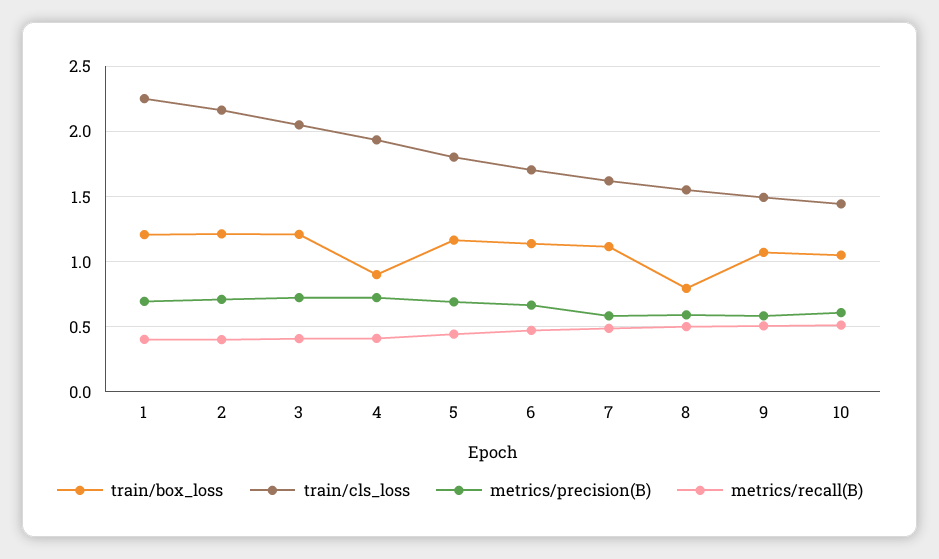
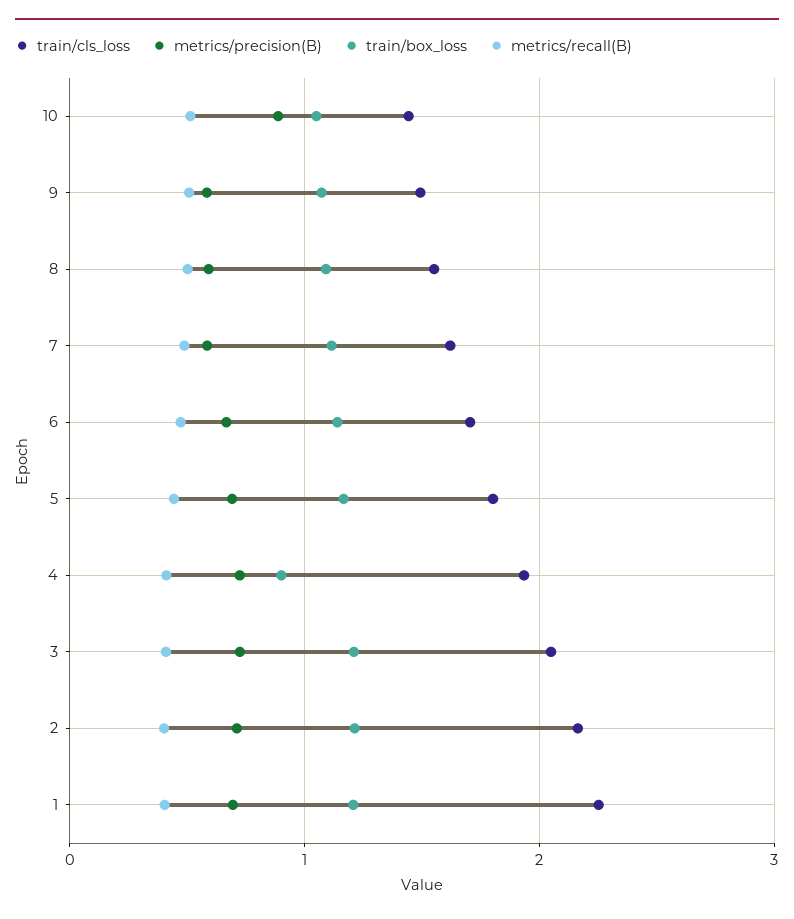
  {
    "train/box_loss": {
      "1": 1.2,
      "2": 1.2,
      "3": 1.2,
      "4": 0.9,
      "5": 1.15,
      "6": 1.15,
      "7": 1.1,
-     "8": 0.8,
+     "8": 1.1,
      "9": 1.05,
      "10": 1.05
    },
    "train/cls_loss": {
      "1": 2.25,
      "2": 2.15,
      "3": 2.05,
      "4": 1.95,
      "5": 1.8,
      "6": 1.7,
      "7": 1.6,
      "8": 1.55,
      "9": 1.5,
      "10": 1.45
    },
    "metrics/precision(B)": {
      "1": 0.7,
      "2": 0.7,
      "3": 0.7,
      "4": 0.7,
      "5": 0.7,
      "6": 0.65,
      "7": 0.6,
      "8": 0.6,
      "9": 0.6,
-     "10": 0.6
+     "10": 0.9
    },
    "metrics/recall(B)": {
      "1": 0.4,
      "2": 0.4,
      "3": 0.4,
      "4": 0.4,
      "5": 0.45,
      "6": 0.45,
      "7": 0.5,
      "8": 0.5,
      "9": 0.5,
      "10": 0.5
    }
  }

